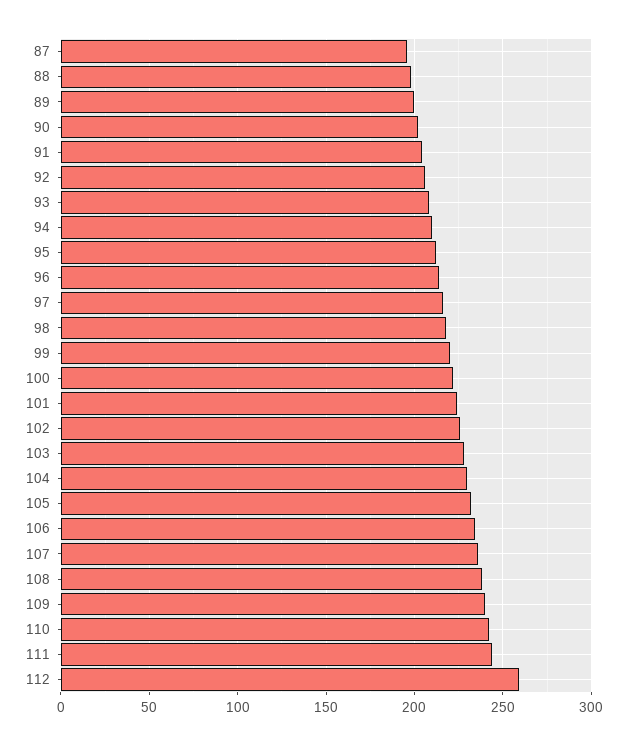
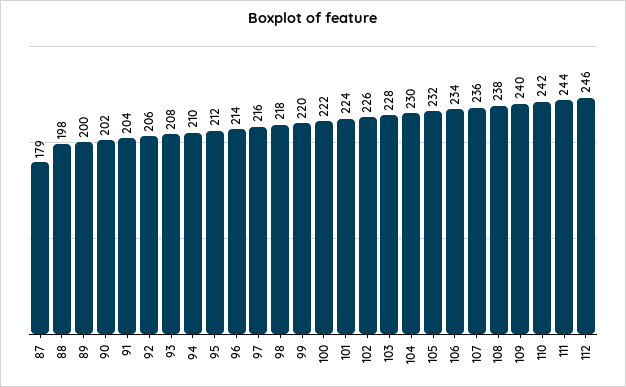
  {
-   "87": 195,
+   "87": 179,
    "88": 198,
    "89": 200,
    "90": 202,
    "91": 204,
    "92": 206,
    "93": 208,
    "94": 210,
    "95": 212,
    "96": 214,
    "97": 216,
    "98": 218,
    "99": 220,
    "100": 222,
    "101": 224,
    "102": 226,
    "103": 228,
    "104": 230,
    "105": 232,
    "106": 234,
    "107": 236,
    "108": 238,
    "109": 240,
    "110": 242,
    "111": 244,
-   "112": 260
+   "112": 246
  }

